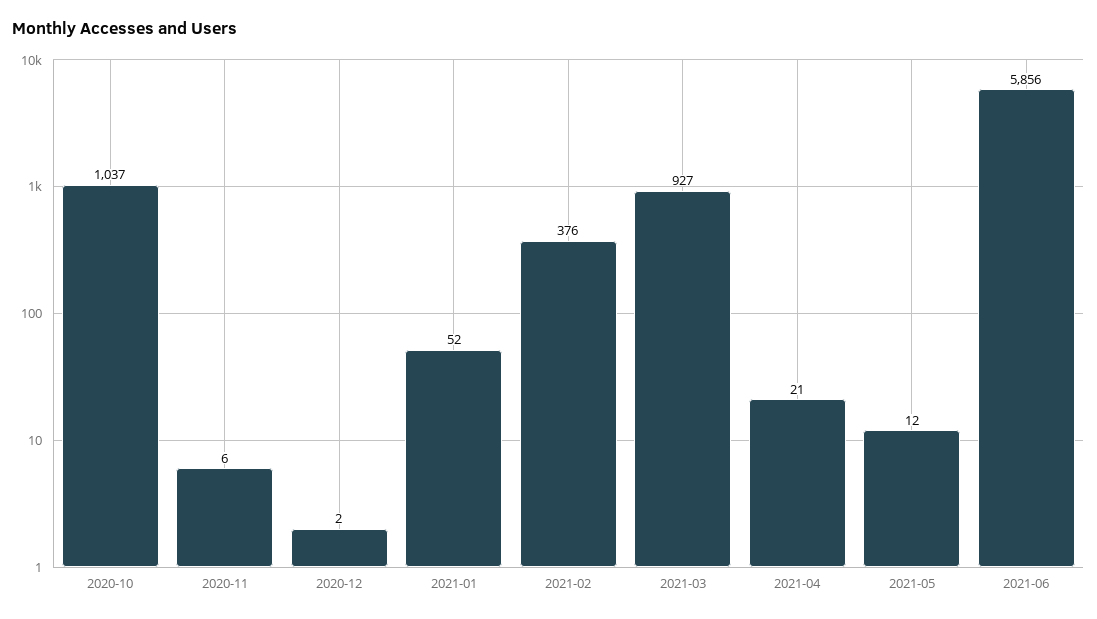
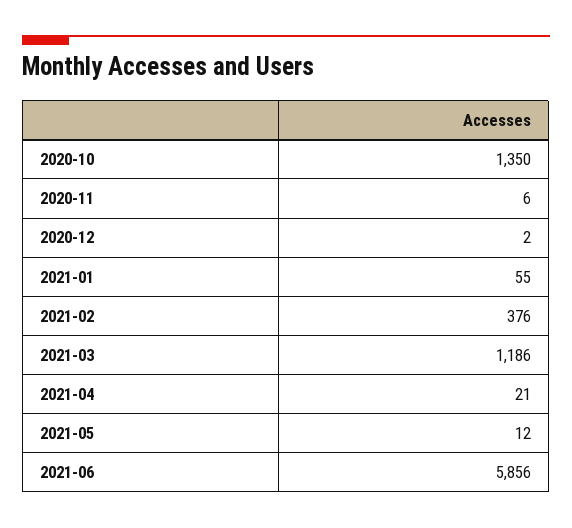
  {
-   "2020-10": 1037,
+   "2020-10": 1350,
    "2020-11": 6,
    "2020-12": 2,
-   "2021-01": 52,
+   "2021-01": 55,
    "2021-02": 376,
-   "2021-03": 927,
+   "2021-03": 1186,
    "2021-04": 21,
    "2021-05": 12,
    "2021-06": 5856
  }

